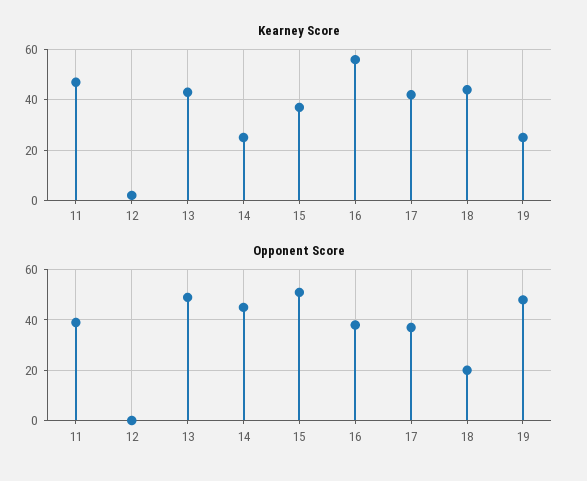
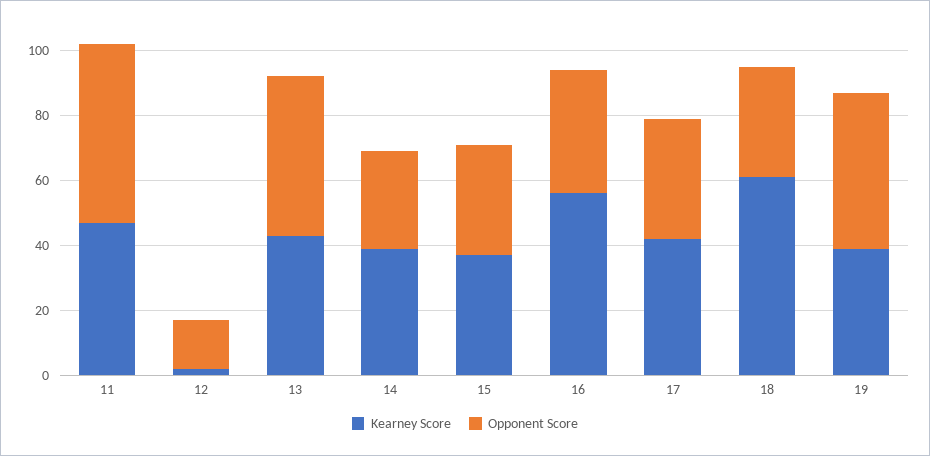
  {
    "Kearney Score": {
      "11": 45,
      "12": 0,
      "13": 45,
-     "14": 25,
+     "14": 40,
      "15": 35,
      "16": 55,
      "17": 40,
-     "18": 45,
+     "18": 60,
-     "19": 25
+     "19": 40
    },
    "Opponent Score": {
-     "11": 40,
+     "11": 55,
-     "12": 0,
+     "12": 15,
      "13": 50,
-     "14": 45,
+     "14": 30,
-     "15": 50,
+     "15": 35,
      "16": 40,
      "17": 35,
-     "18": 20,
+     "18": 35,
      "19": 50
    }
  }

